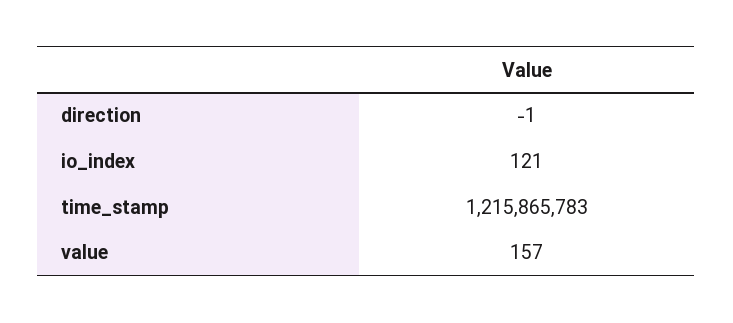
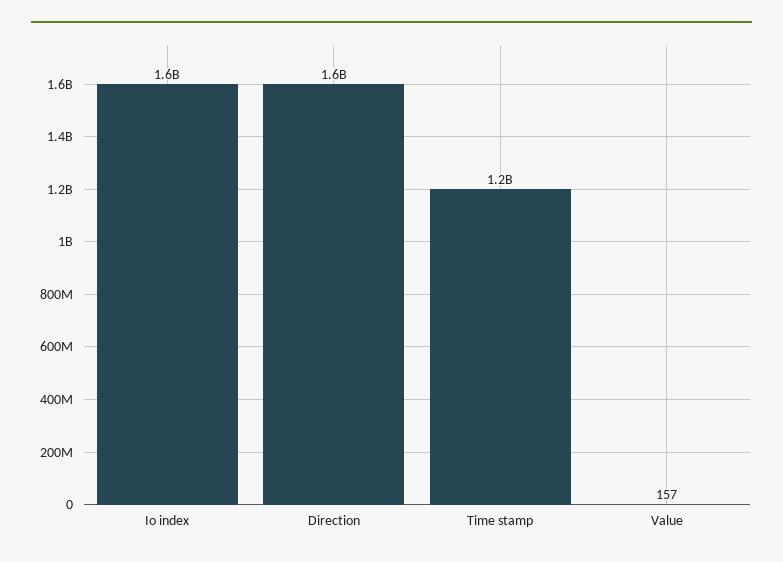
  {
-   "direction": -1,
+   "direction": 1600000000,
-   "io_index": 121,
+   "io_index": 1600000000,
    "time_stamp": 1215865783,
    "value": 157
  }

